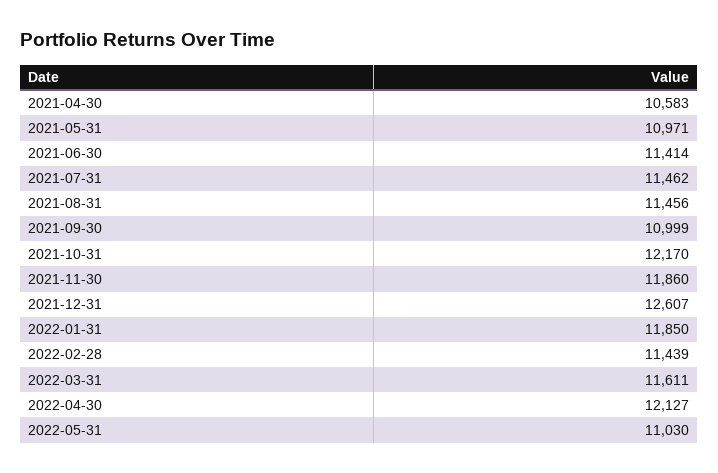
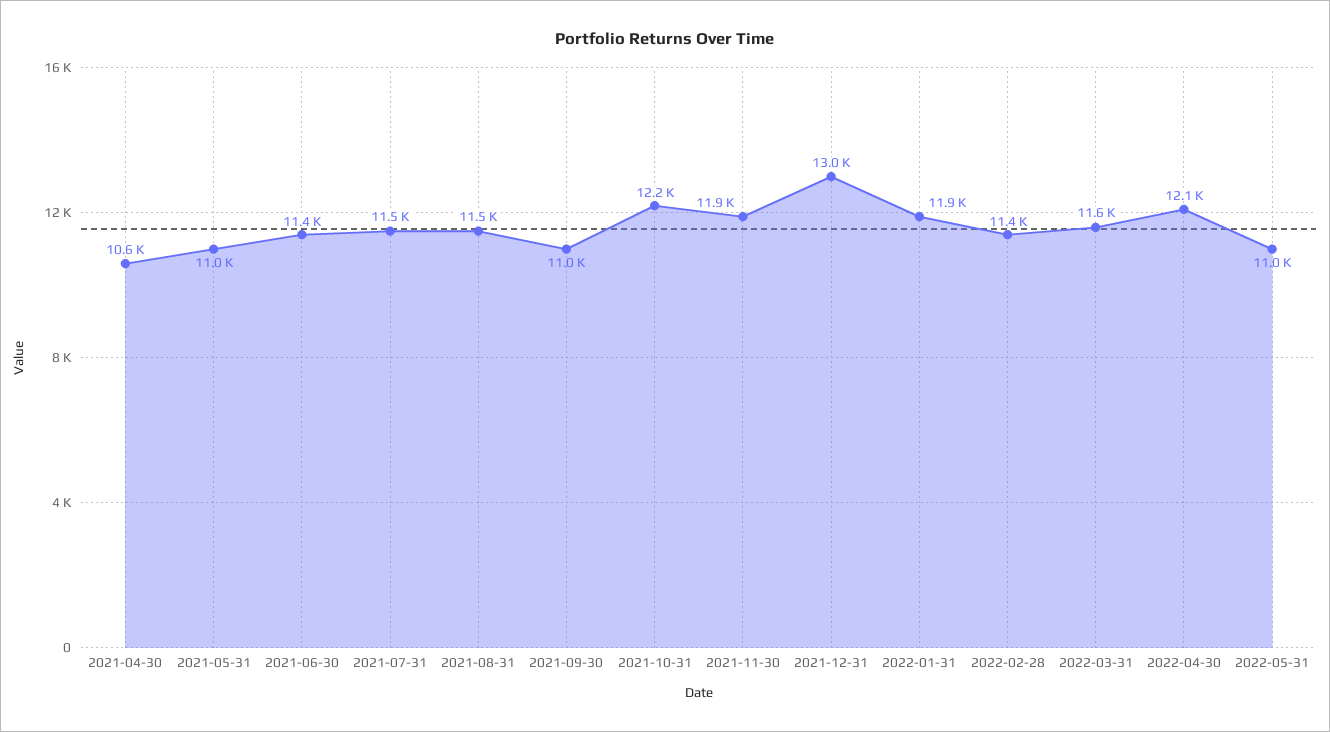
  {
    "2021-04-30": 10583,
    "2021-05-31": 10971,
    "2021-06-30": 11414,
    "2021-07-31": 11462,
    "2021-08-31": 11456,
    "2021-09-30": 10999,
    "2021-10-31": 12170,
    "2021-11-30": 11860,
-   "2021-12-31": 12607,
+   "2021-12-31": 13000,
    "2022-01-31": 11850,
    "2022-02-28": 11439,
    "2022-03-31": 11611,
    "2022-04-30": 12127,
    "2022-05-31": 11030
  }

